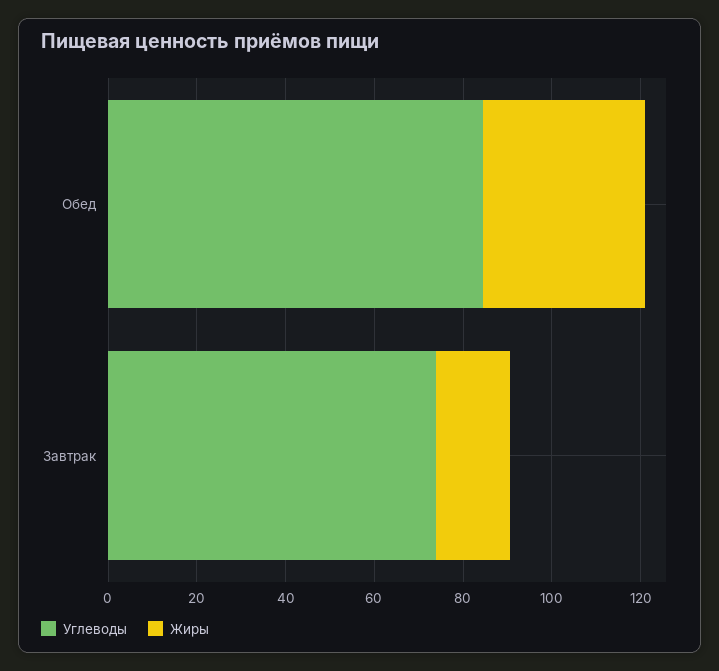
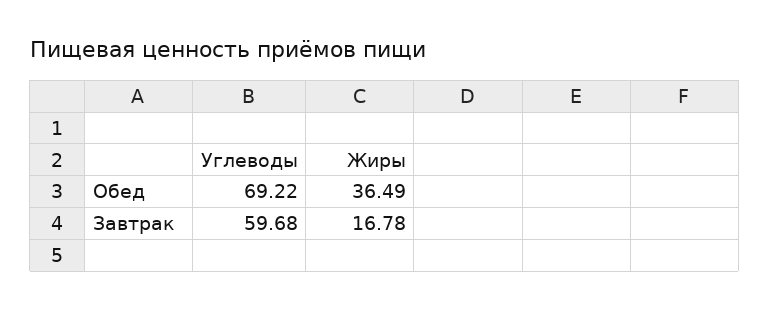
  {
    "Углеводы": {
-     "Обед": 85,
+     "Обед": 69.22,
-     "Завтрак": 75
+     "Завтрак": 59.68
    },
    "Жиры": {
      "Обед": 36.49,
      "Завтрак": 16.78
    }
  }

